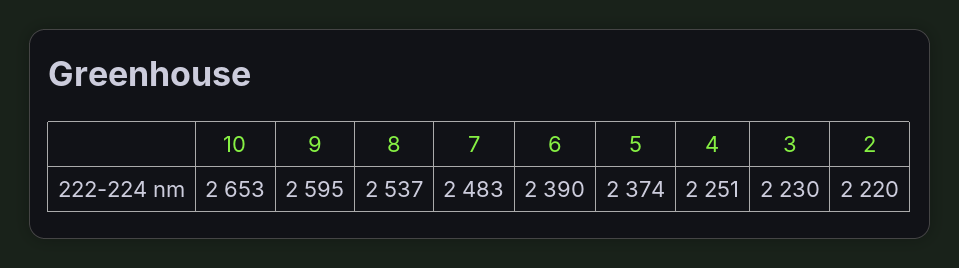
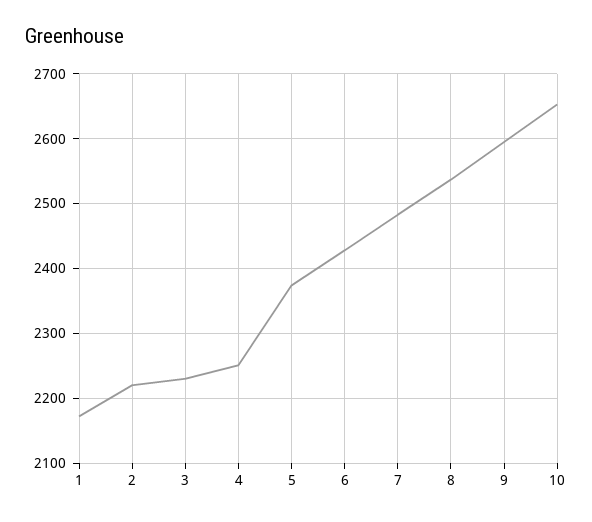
  {
    "10": 2653,
    "9": 2595,
    "8": 2537,
    "7": 2483,
-   "6": 2390,
+   "6": 2430,
    "5": 2374,
    "4": 2251,
    "3": 2230,
-   "2": 2220
+   "2": 2220,
+   "1": 2170
  }

